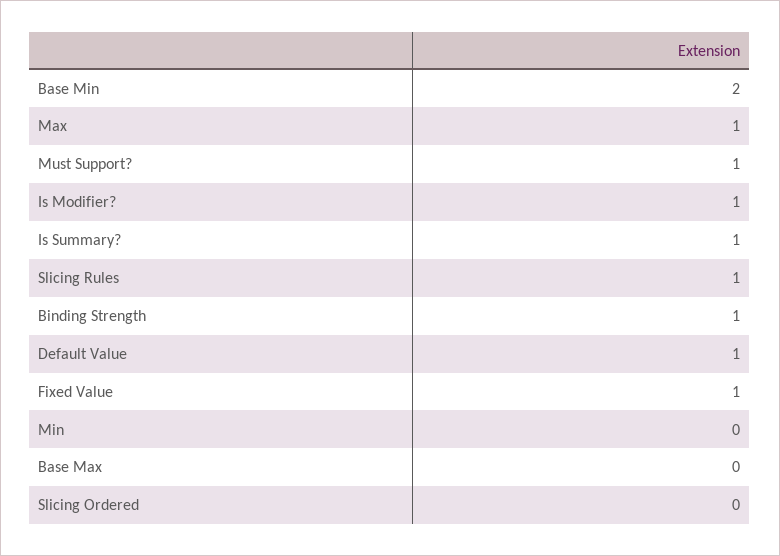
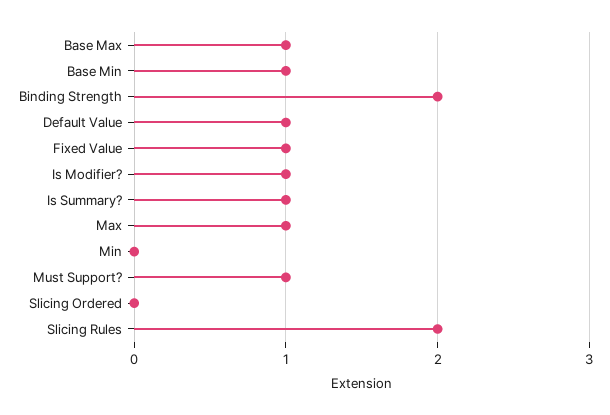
  {
-   "Base Min": 2,
+   "Base Min": 1,
    "Max": 1,
    "Must Support?": 1,
    "Is Modifier?": 1,
    "Is Summary?": 1,
-   "Slicing Rules": 1,
+   "Slicing Rules": 2,
-   "Binding Strength": 1,
+   "Binding Strength": 2,
    "Default Value": 1,
    "Fixed Value": 1,
    "Min": 0,
-   "Base Max": 0,
+   "Base Max": 1,
    "Slicing Ordered": 0
  }

